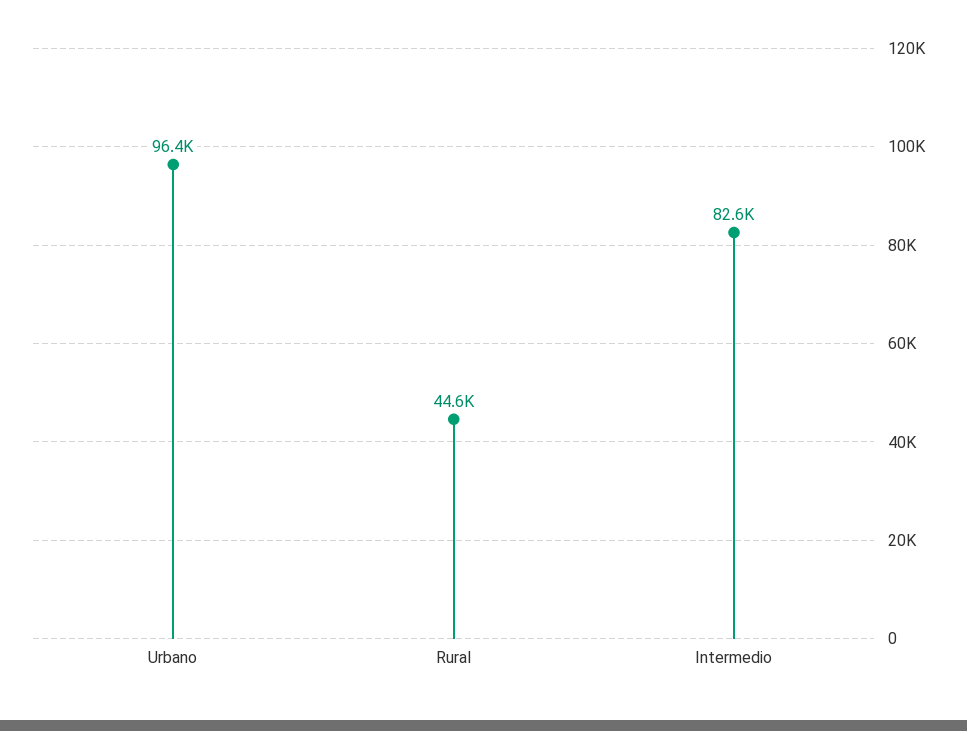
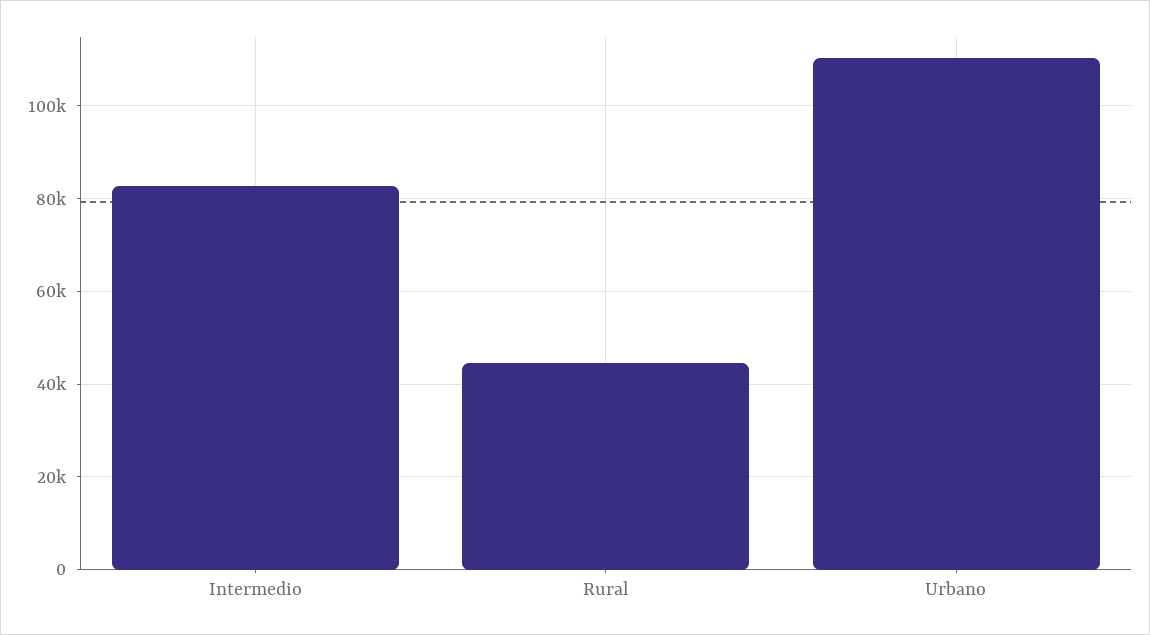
  {
-   "Urbano": 96400,
+   "Urbano": 110000,
    "Rural": 44600,
    "Intermedio": 82600
  }

